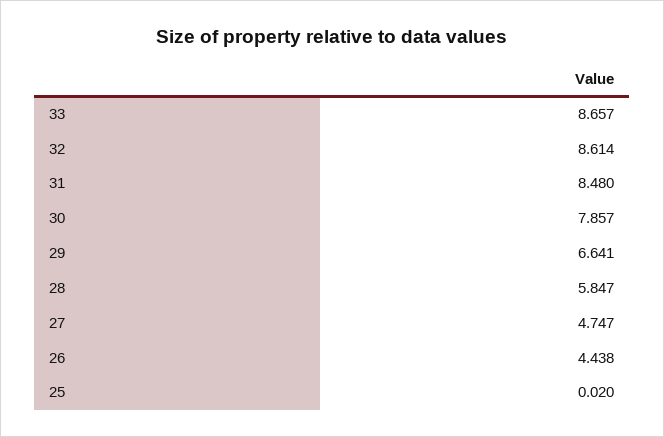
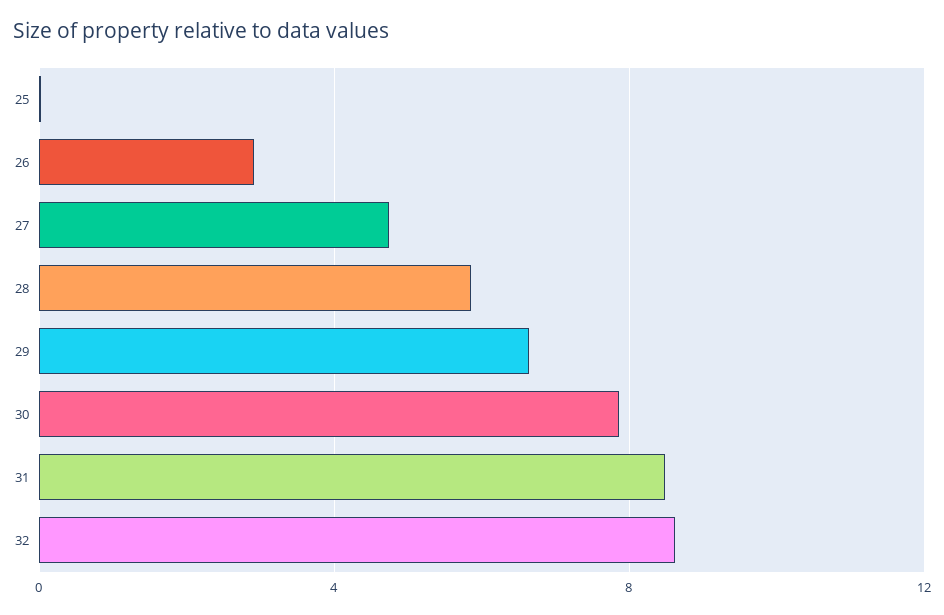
  {
-   "33": 8.657,
    "32": 8.614,
    "31": 8.48,
    "30": 7.857,
    "29": 6.641,
    "28": 5.847,
    "27": 4.747,
-   "26": 4.438,
+   "26": 3,
    "25": 0.02
  }

